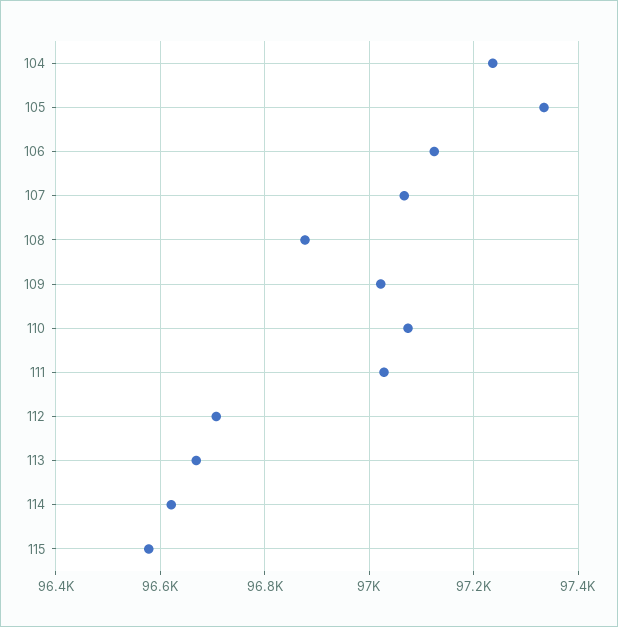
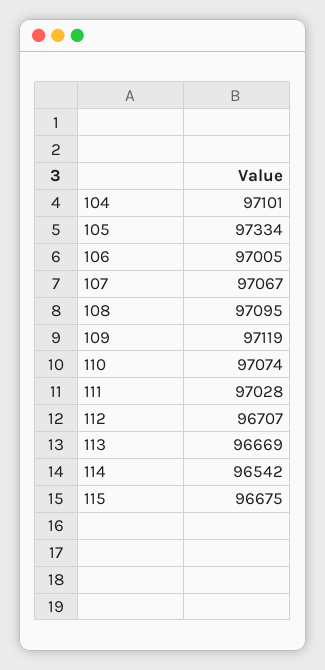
  {
-   "104": 97240,
+   "104": 97101,
    "105": 97334,
-   "106": 97120,
+   "106": 97005,
    "107": 97067,
-   "108": 96880,
+   "108": 97095,
-   "109": 97020,
+   "109": 97119,
    "110": 97074,
    "111": 97028,
    "112": 96707,
    "113": 96669,
-   "114": 96620,
+   "114": 96542,
-   "115": 96580
+   "115": 96675
  }

